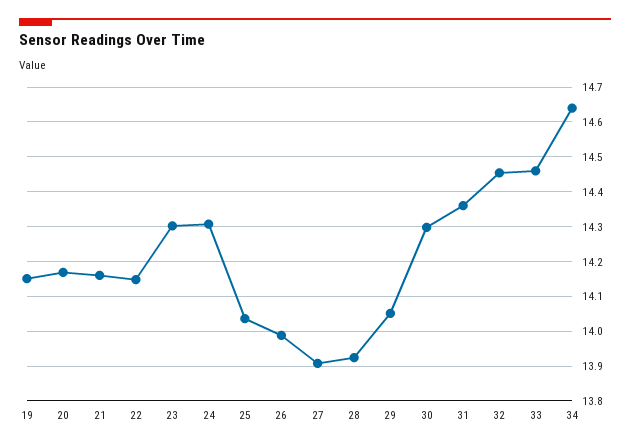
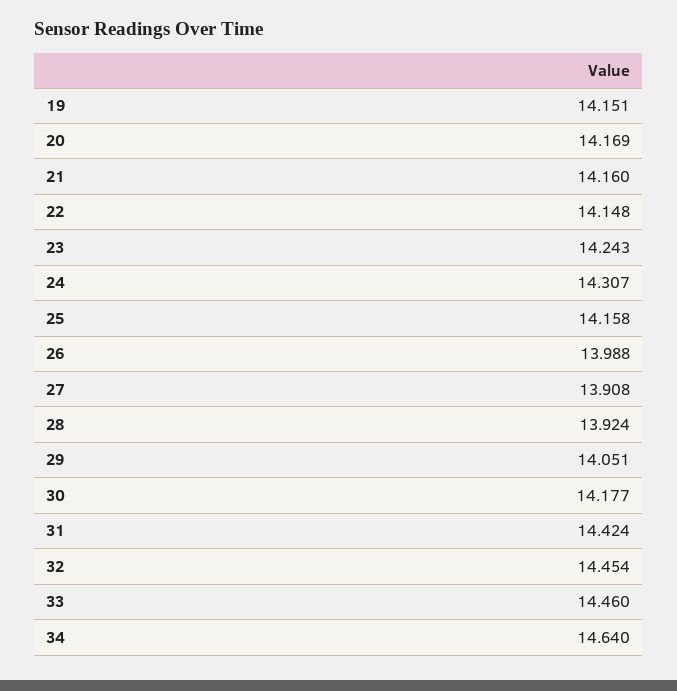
  {
    "19": 14.151,
    "20": 14.169,
    "21": 14.16,
    "22": 14.148,
-   "23": 14.3,
+   "23": 14.243,
    "24": 14.307,
-   "25": 14.04,
+   "25": 14.158,
    "26": 13.988,
    "27": 13.908,
    "28": 13.924,
    "29": 14.051,
-   "30": 14.3,
+   "30": 14.177,
-   "31": 14.36,
+   "31": 14.424,
    "32": 14.454,
    "33": 14.46,
    "34": 14.64
  }

